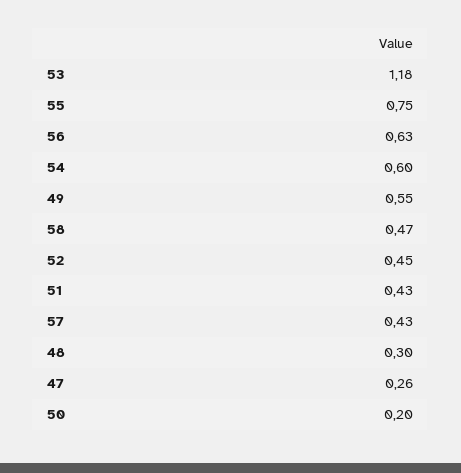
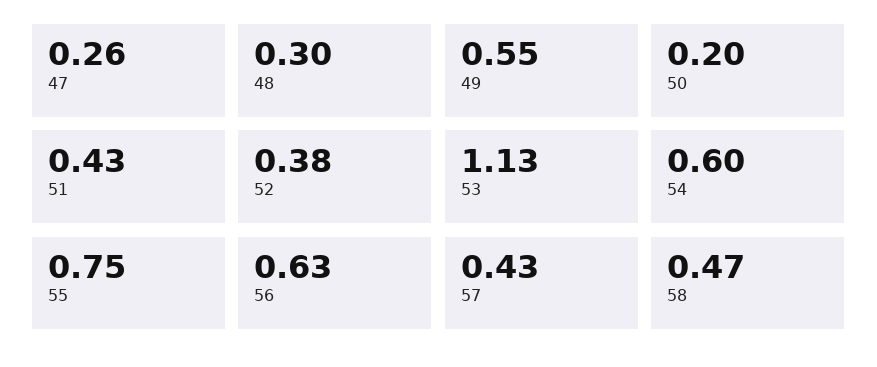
  {
-   "53": 1.18,
+   "53": 1.13,
    "55": 0.75,
    "56": 0.63,
    "54": 0.6,
    "49": 0.55,
    "58": 0.47,
-   "52": 0.45,
+   "52": 0.38,
    "51": 0.43,
    "57": 0.43,
    "48": 0.3,
    "47": 0.26,
    "50": 0.2
  }

